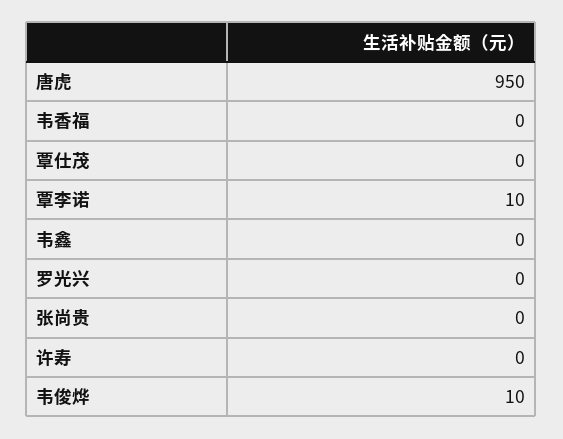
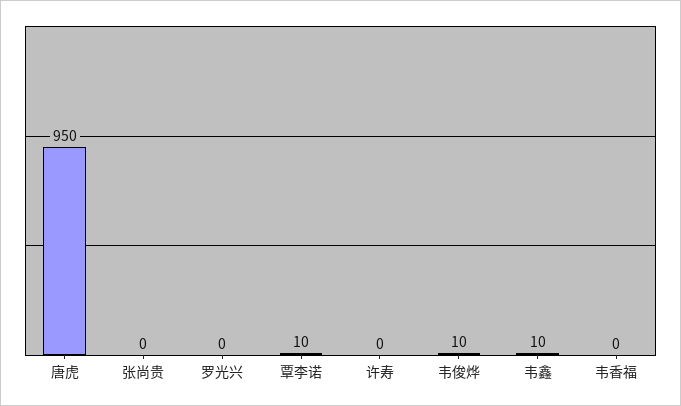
  {
    "唐虎": 950,
    "韦香福": 0,
-   "覃仕茂": 0,
    "覃李诺": 10,
-   "韦鑫": 0,
+   "韦鑫": 10,
    "罗光兴": 0,
    "张尚贵": 0,
    "许寿": 0,
    "韦俊烨": 10
  }

